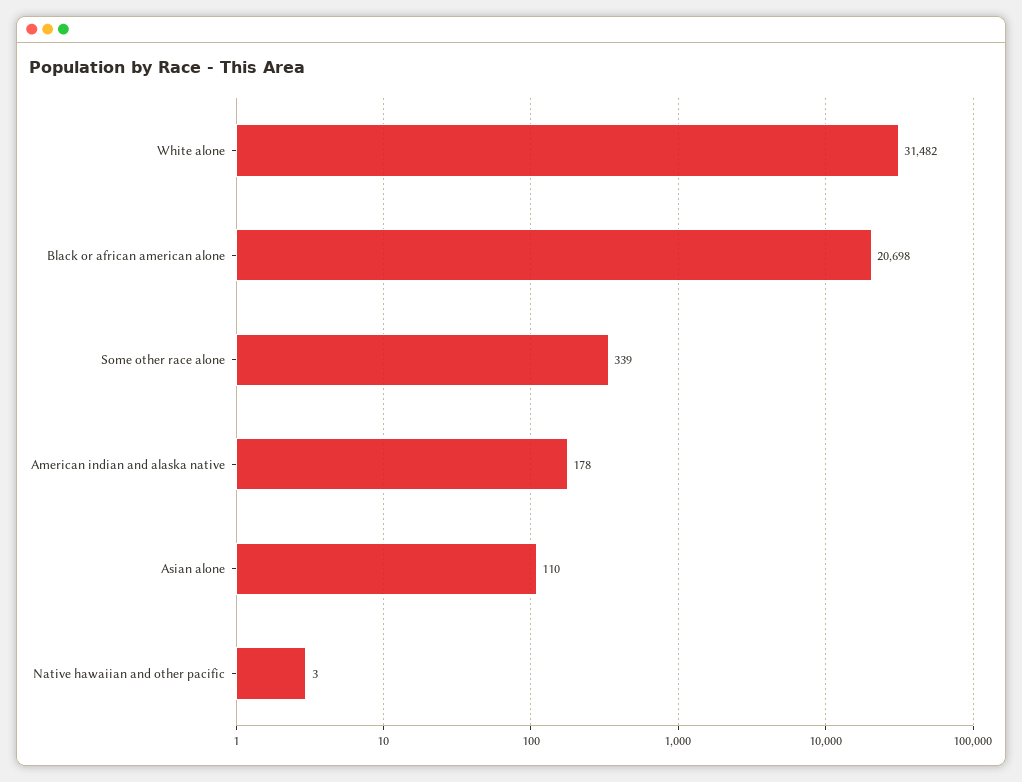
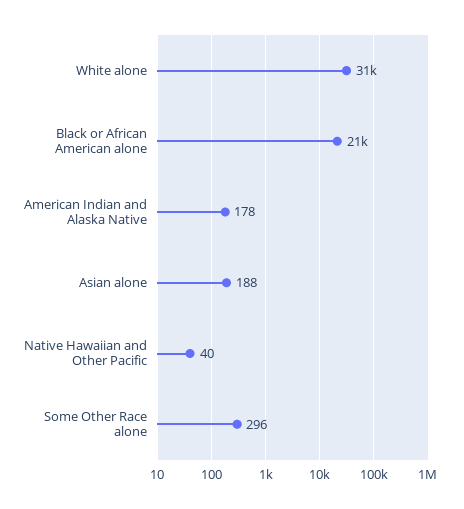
  {
    "White alone": 31482,
    "Black or african american alone": 20698,
-   "Some other race alone": 339,
+   "Some other race alone": 296,
    "American indian and alaska native": 178,
-   "Asian alone": 110,
+   "Asian alone": 188,
-   "Native hawaiian and other pacific": 3
+   "Native hawaiian and other pacific": 40
  }

